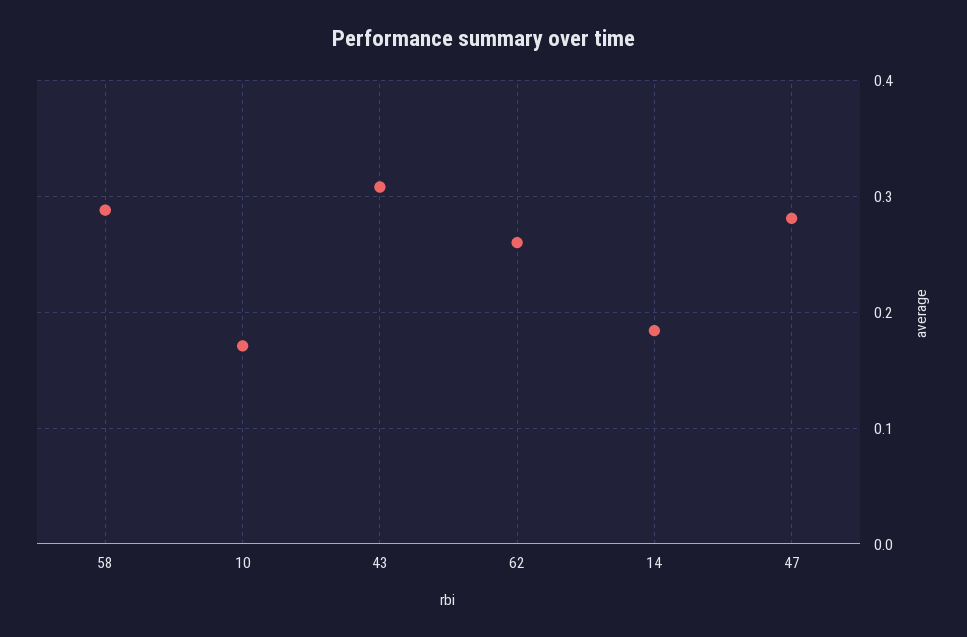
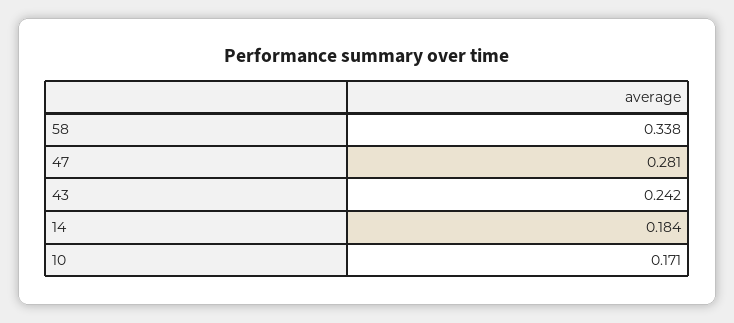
  {
-   "58": 0.29,
+   "58": 0.338,
    "10": 0.171,
-   "43": 0.31,
+   "43": 0.242,
-   "62": 0.26,
    "14": 0.184,
    "47": 0.281
  }

